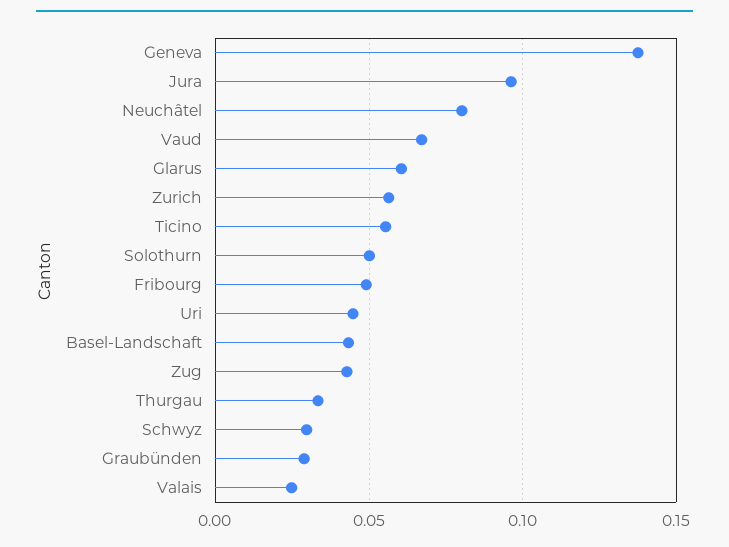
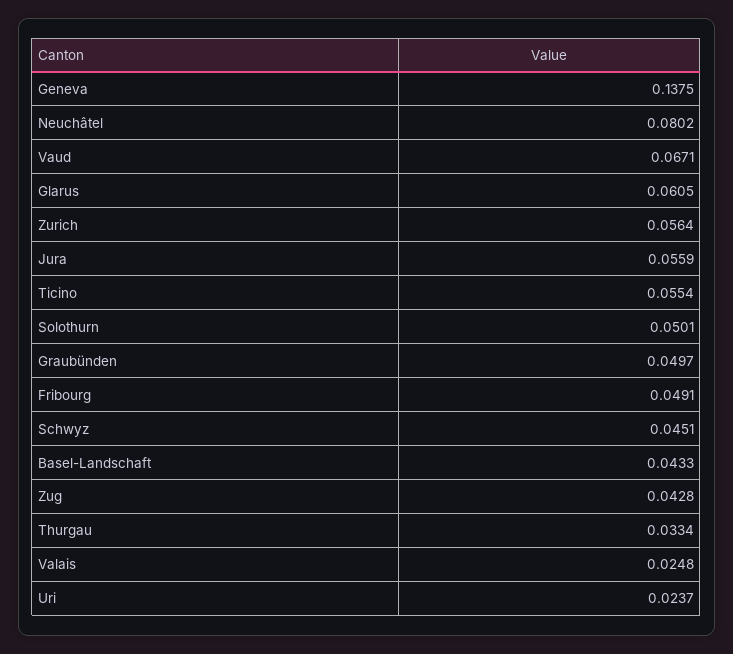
  {
    "Geneva": 0.1375,
-   "Jura": 0.095,
+   "Jura": 0.0559,
    "Neuchâtel": 0.0802,
    "Vaud": 0.0671,
    "Glarus": 0.0605,
    "Zurich": 0.0564,
    "Ticino": 0.0554,
    "Solothurn": 0.0501,
    "Fribourg": 0.0491,
-   "Uri": 0.045,
+   "Uri": 0.0237,
    "Basel-Landschaft": 0.0433,
    "Zug": 0.0428,
    "Thurgau": 0.0334,
-   "Schwyz": 0.03,
+   "Schwyz": 0.0451,
-   "Graubünden": 0.03,
+   "Graubünden": 0.0497,
    "Valais": 0.0248
  }

